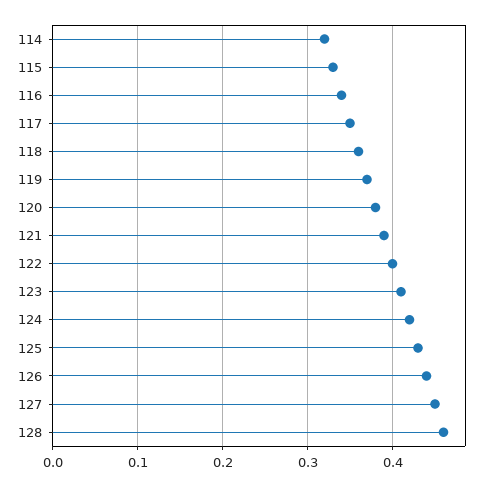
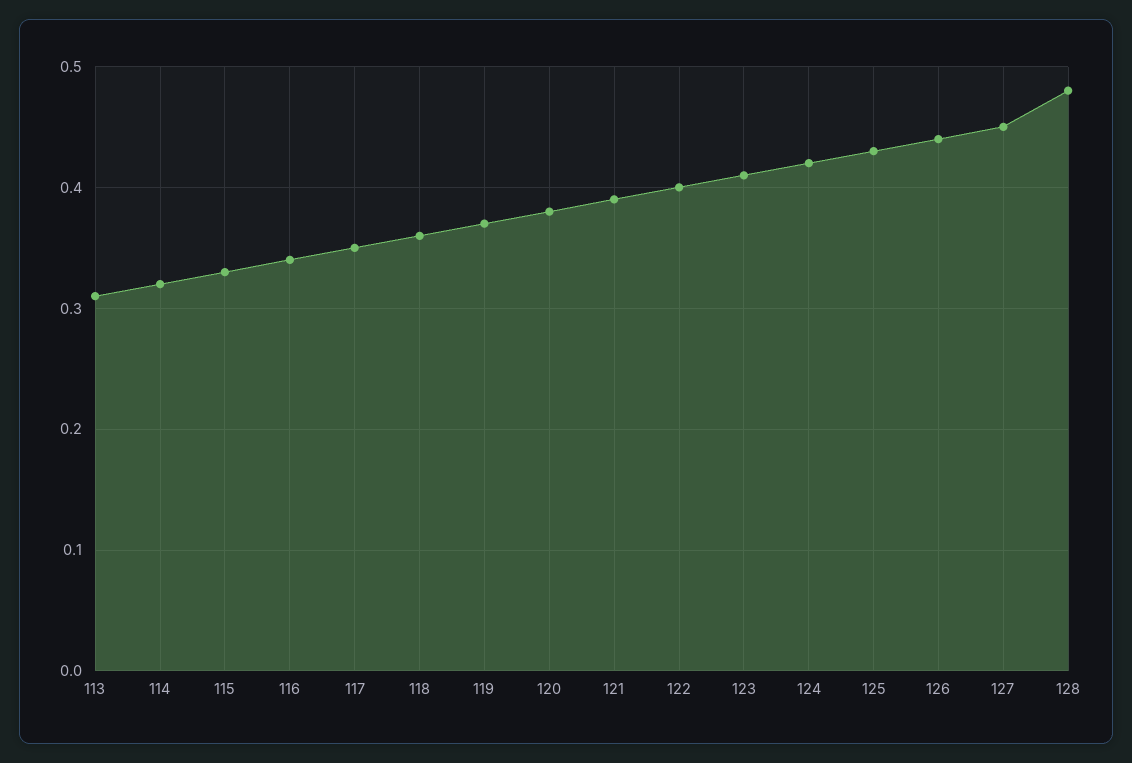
  {
    "114": 0.32,
    "115": 0.33,
    "116": 0.34,
    "117": 0.35,
    "118": 0.36,
    "119": 0.37,
    "120": 0.38,
    "121": 0.39,
    "122": 0.4,
    "123": 0.41,
    "124": 0.42,
    "125": 0.43,
    "126": 0.44,
    "127": 0.45,
-   "128": 0.46
+   "128": 0.48,
+   "113": 0.31
  }

